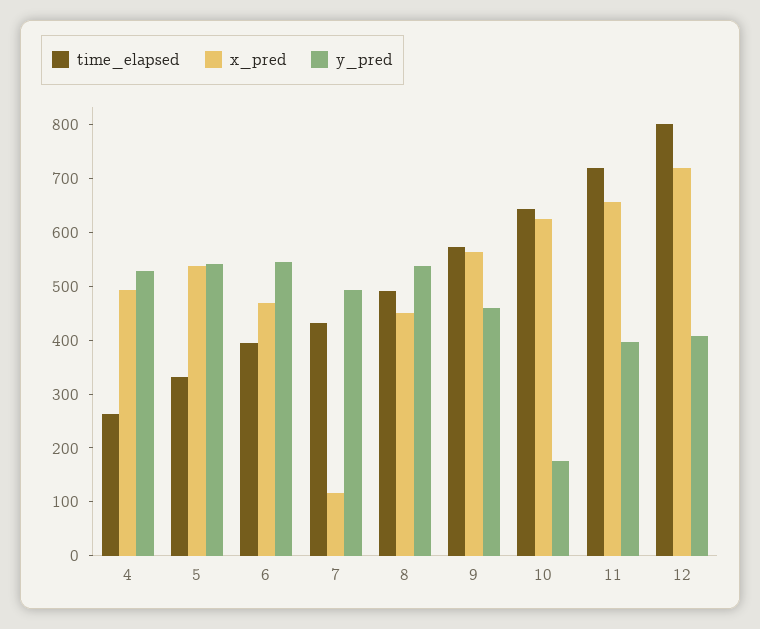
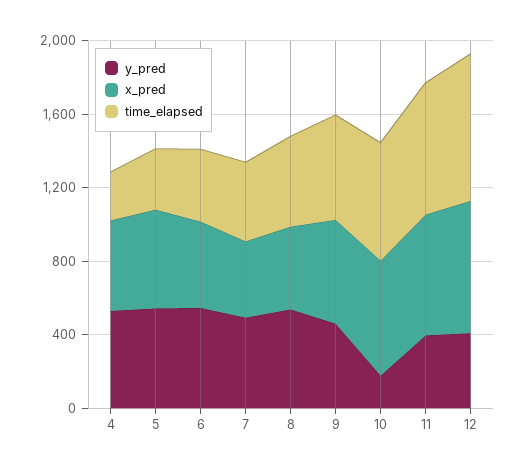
  {
    "time_elapsed": {
      "4": 260,
      "5": 340,
      "6": 400,
      "7": 440,
      "8": 500,
      "9": 580,
      "10": 640,
      "11": 720,
      "12": 800
    },
    "x_pred": {
      "4": 500,
      "5": 540,
      "6": 460,
-     "7": 120,
+     "7": 400,
      "8": 460,
      "9": 560,
      "10": 620,
      "11": 660,
      "12": 720
    },
    "y_pred": {
      "4": 520,
      "5": 540,
      "6": 540,
      "7": 500,
      "8": 540,
      "9": 460,
      "10": 180,
      "11": 400,
      "12": 400
    }
  }

